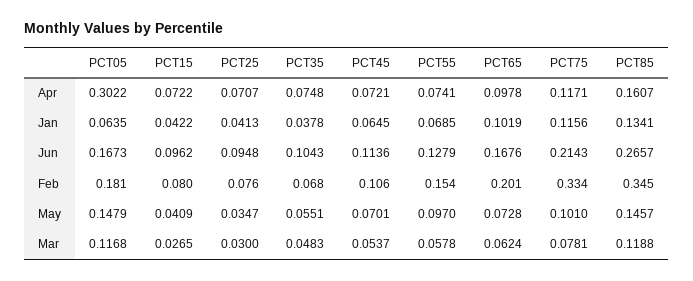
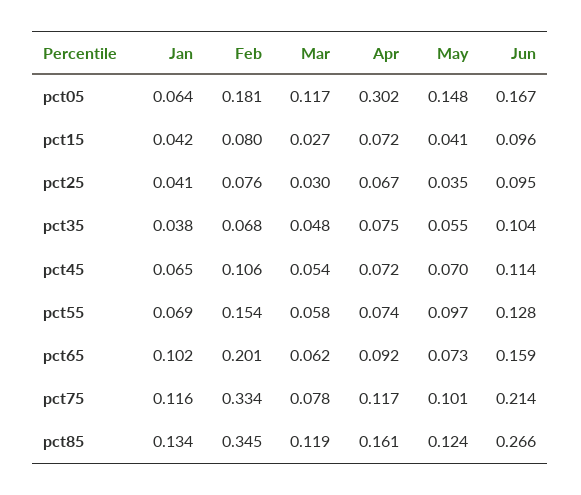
  {
    "PCT05": {
      "Apr": 0.3022,
      "Jan": 0.0635,
      "Jun": 0.1673,
      "Feb": 0.181,
      "May": 0.1479,
      "Mar": 0.1168
    },
    "PCT15": {
      "Apr": 0.0722,
      "Jan": 0.0422,
      "Jun": 0.0962,
      "Feb": 0.08,
      "May": 0.0409,
      "Mar": 0.0265
    },
    "PCT25": {
-     "Apr": 0.0707,
+     "Apr": 0.067,
      "Jan": 0.0413,
      "Jun": 0.0948,
      "Feb": 0.076,
      "May": 0.0347,
      "Mar": 0.03
    },
    "PCT35": {
      "Apr": 0.0748,
      "Jan": 0.0378,
      "Jun": 0.1043,
      "Feb": 0.068,
      "May": 0.0551,
      "Mar": 0.0483
    },
    "PCT45": {
      "Apr": 0.0721,
      "Jan": 0.0645,
      "Jun": 0.1136,
      "Feb": 0.106,
      "May": 0.0701,
      "Mar": 0.0537
    },
    "PCT55": {
      "Apr": 0.0741,
      "Jan": 0.0685,
      "Jun": 0.1279,
      "Feb": 0.154,
      "May": 0.097,
      "Mar": 0.0578
    },
    "PCT65": {
-     "Apr": 0.0978,
+     "Apr": 0.092,
      "Jan": 0.1019,
-     "Jun": 0.1676,
+     "Jun": 0.159,
      "Feb": 0.201,
      "May": 0.0728,
      "Mar": 0.0624
    },
    "PCT75": {
      "Apr": 0.1171,
      "Jan": 0.1156,
      "Jun": 0.2143,
      "Feb": 0.334,
      "May": 0.101,
      "Mar": 0.0781
    },
    "PCT85": {
      "Apr": 0.1607,
      "Jan": 0.1341,
      "Jun": 0.2657,
      "Feb": 0.345,
-     "May": 0.1457,
+     "May": 0.124,
      "Mar": 0.1188
    }
  }

